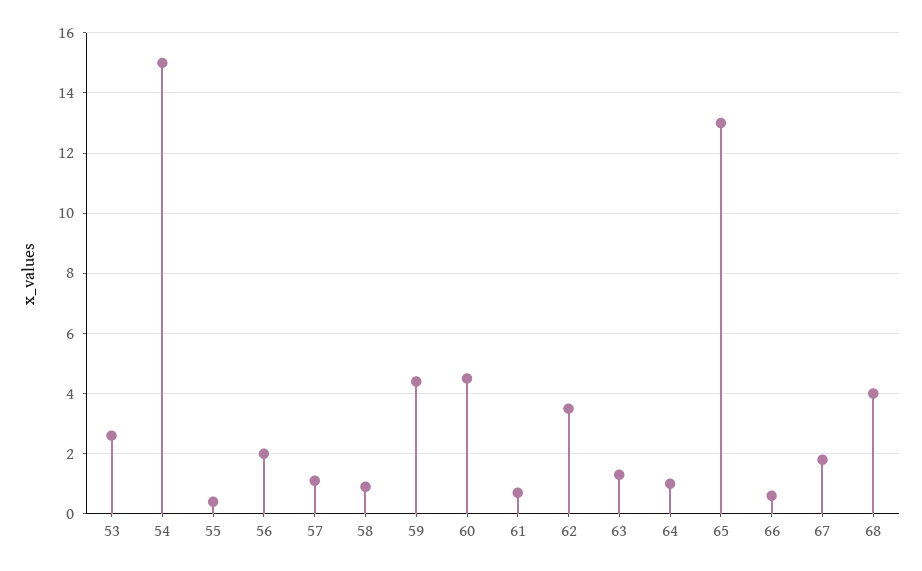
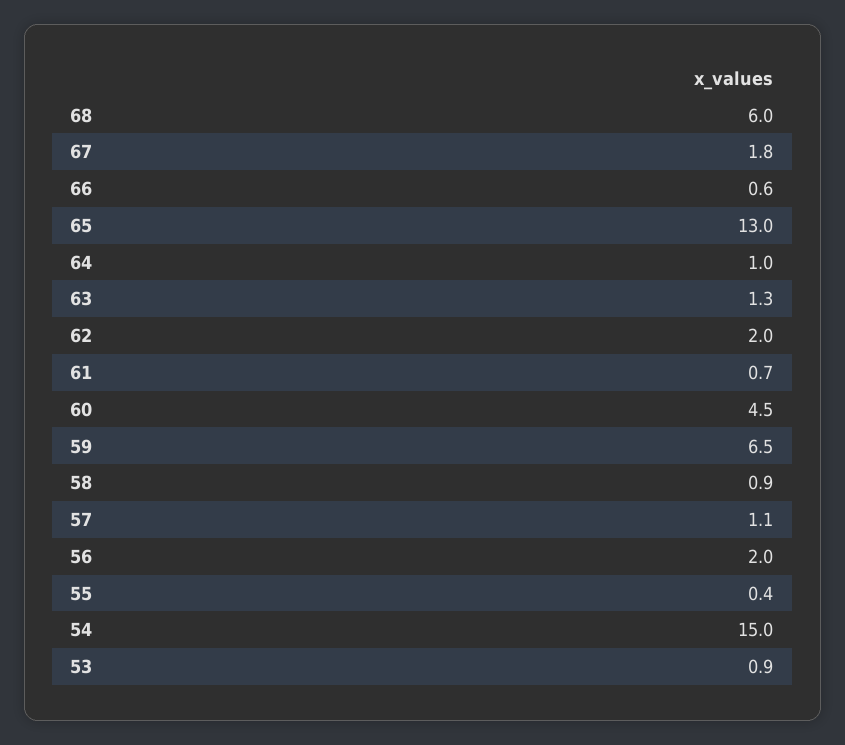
  {
-   "53": 2.5,
+   "53": 0.9,
    "54": 15,
    "55": 0.4,
    "56": 2,
    "57": 1.1,
    "58": 0.9,
-   "59": 4.5,
+   "59": 6.5,
    "60": 4.5,
    "61": 0.7,
-   "62": 3.5,
+   "62": 2,
    "63": 1.3,
    "64": 1,
    "65": 13,
    "66": 0.6,
    "67": 1.8,
-   "68": 4
+   "68": 6
  }

